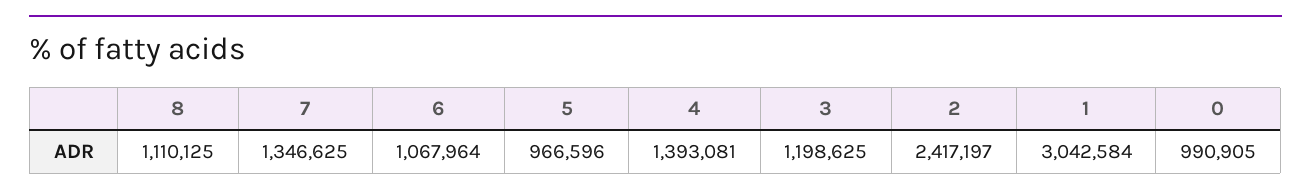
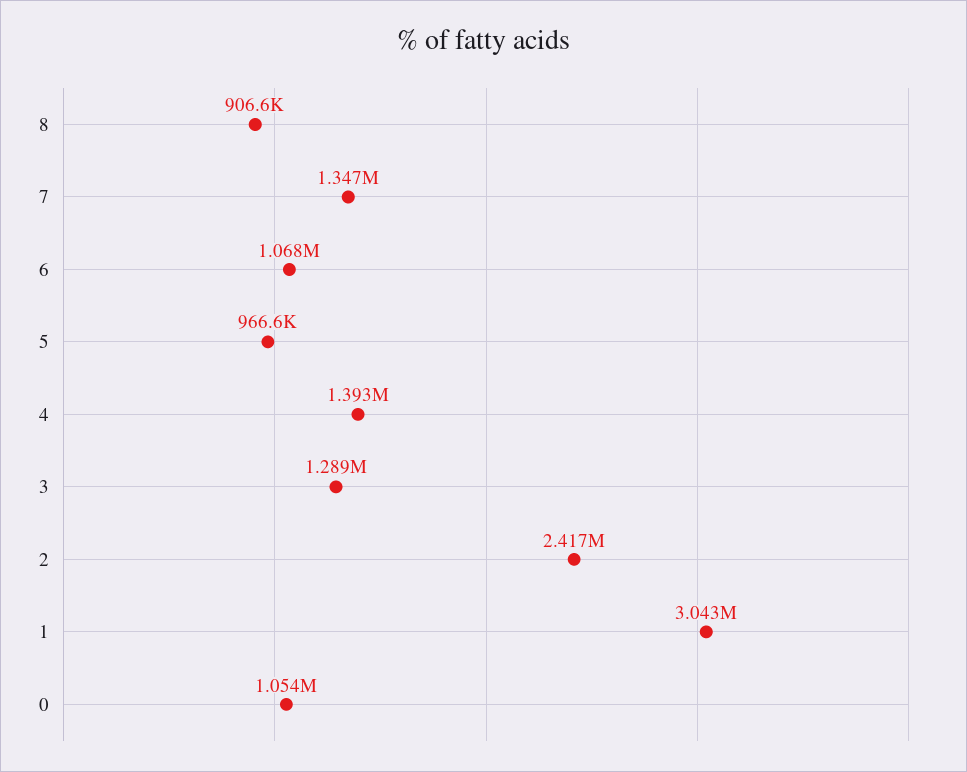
  {
-   "8": 1110125,
+   "8": 906600,
    "7": 1346625,
    "6": 1067964,
    "5": 966596,
    "4": 1393081,
-   "3": 1198625,
+   "3": 1289000,
    "2": 2417197,
    "1": 3042584,
-   "0": 990905
+   "0": 1054000
  }

